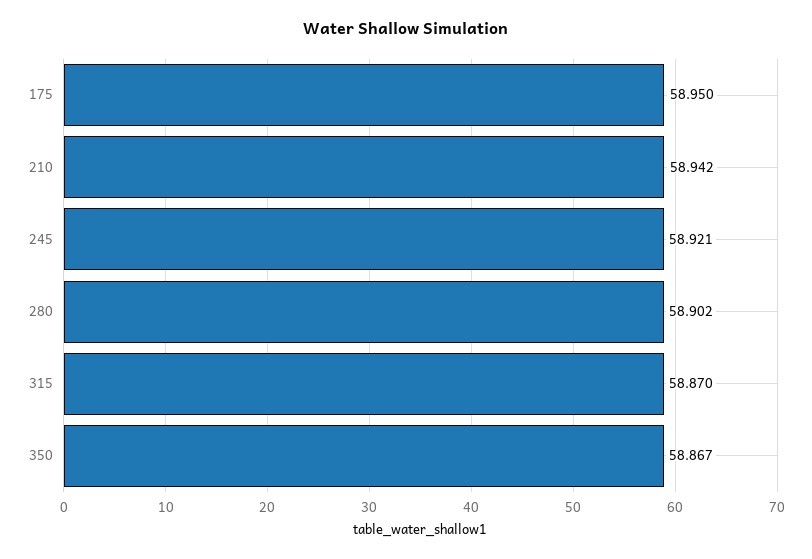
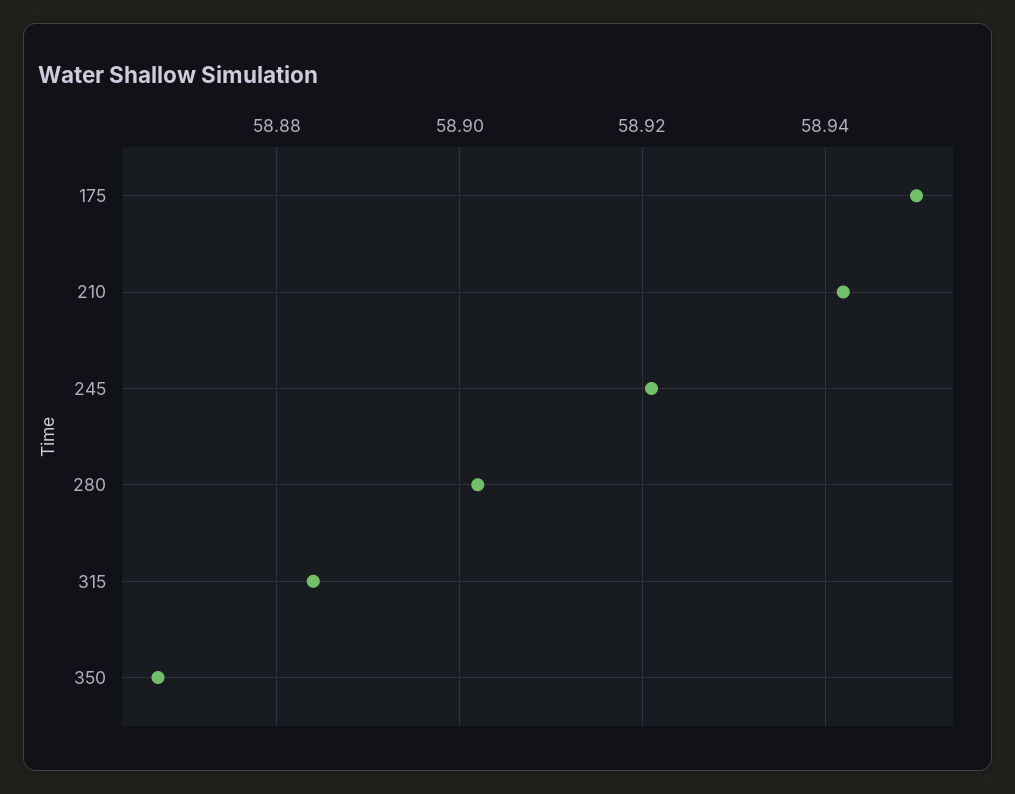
  {
    "175": 58.95,
    "210": 58.942,
    "245": 58.921,
    "280": 58.902,
-   "315": 58.87,
+   "315": 58.885,
    "350": 58.867
  }

